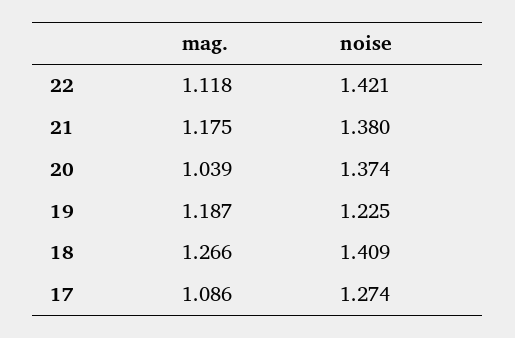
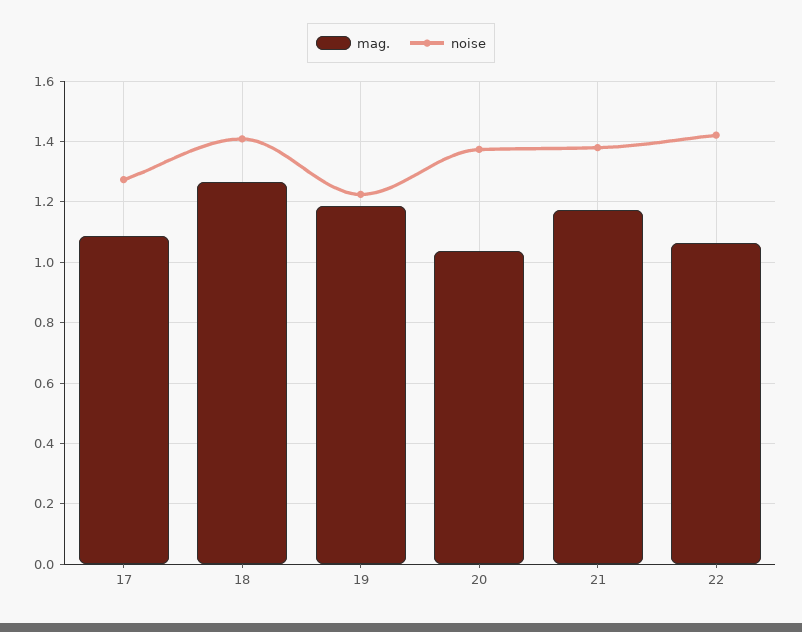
  {
    "mag.": {
-     "22": 1.118,
+     "22": 1.06,
      "21": 1.175,
      "20": 1.039,
      "19": 1.187,
      "18": 1.266,
      "17": 1.086
    },
    "noise": {
      "22": 1.421,
      "21": 1.38,
      "20": 1.374,
      "19": 1.225,
      "18": 1.409,
      "17": 1.274
    }
  }

